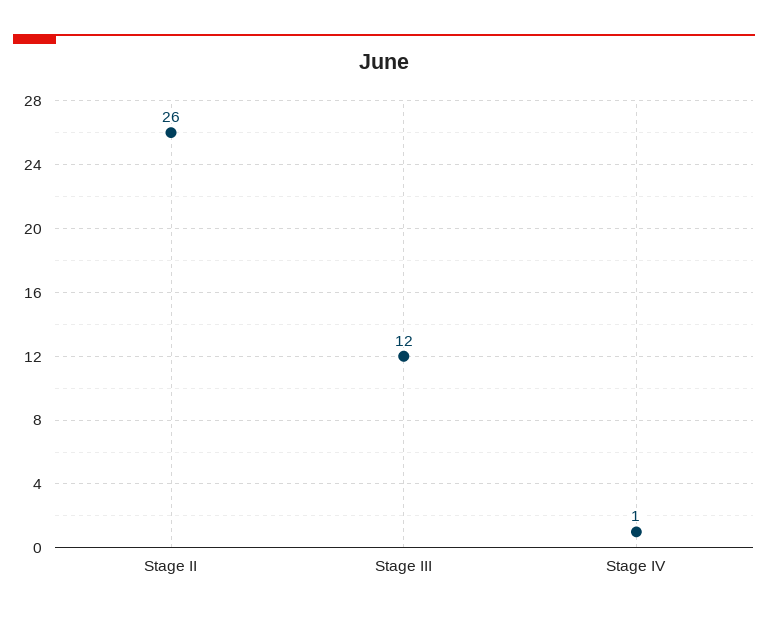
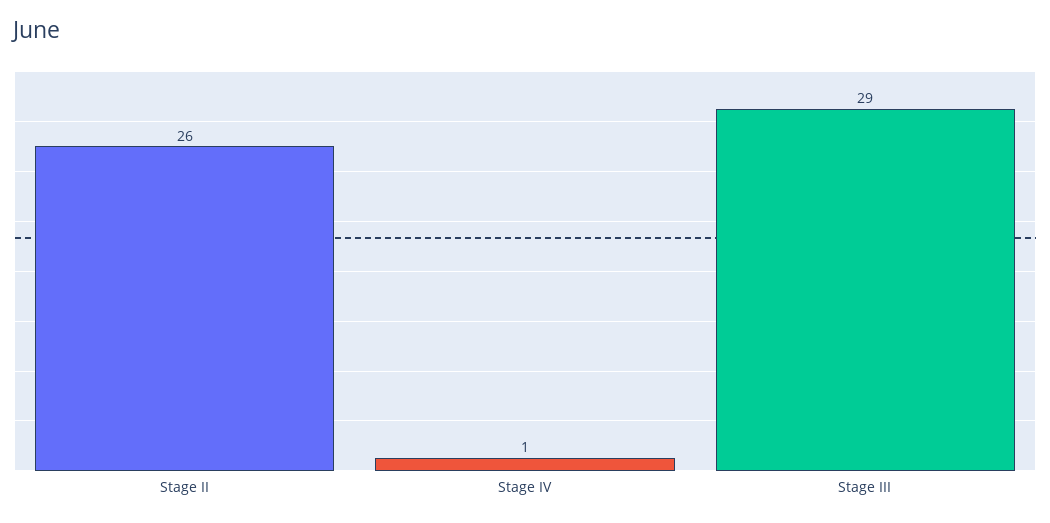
  {
    "Stage II": 26,
-   "Stage III": 12,
+   "Stage III": 29,
    "Stage IV": 1
  }

